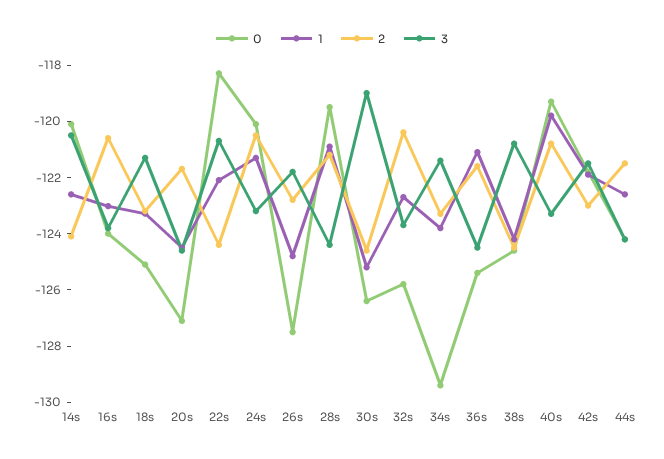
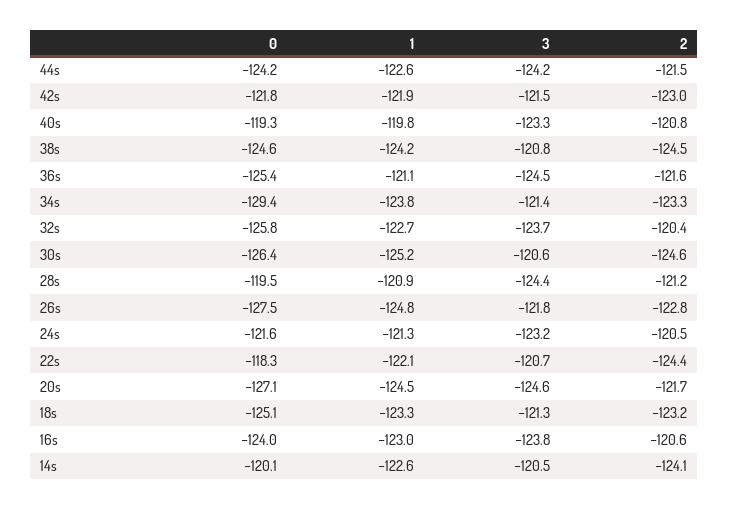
  {
    "0": {
      "14s": -120.1,
      "16s": -124,
      "18s": -125.1,
      "20s": -127.1,
      "22s": -118.3,
-     "24s": -120,
+     "24s": -121.6,
      "26s": -127.5,
      "28s": -119.5,
      "30s": -126.4,
      "32s": -125.8,
      "34s": -129.4,
      "36s": -125.4,
      "38s": -124.6,
      "40s": -119.3,
      "42s": -121.8,
      "44s": -124.2
    },
    "1": {
      "14s": -122.6,
      "16s": -123,
      "18s": -123.3,
      "20s": -124.5,
      "22s": -122.1,
      "24s": -121.3,
      "26s": -124.8,
      "28s": -120.9,
      "30s": -125.2,
      "32s": -122.7,
      "34s": -123.8,
      "36s": -121.1,
      "38s": -124.2,
      "40s": -119.8,
      "42s": -121.9,
      "44s": -122.6
    },
    "2": {
      "14s": -124.1,
      "16s": -120.6,
      "18s": -123.2,
      "20s": -121.7,
      "22s": -124.4,
      "24s": -120.5,
      "26s": -122.8,
      "28s": -121.2,
      "30s": -124.6,
      "32s": -120.4,
      "34s": -123.3,
      "36s": -121.6,
      "38s": -124.5,
      "40s": -120.8,
      "42s": -123,
      "44s": -121.5
    },
    "3": {
      "14s": -120.5,
      "16s": -123.8,
      "18s": -121.3,
      "20s": -124.6,
      "22s": -120.7,
      "24s": -123.2,
      "26s": -121.8,
      "28s": -124.4,
-     "30s": -119,
+     "30s": -120.6,
      "32s": -123.7,
      "34s": -121.4,
      "36s": -124.5,
      "38s": -120.8,
      "40s": -123.3,
      "42s": -121.5,
      "44s": -124.2
    }
  }

